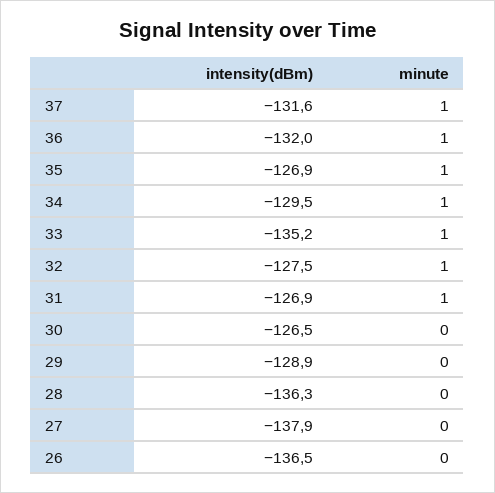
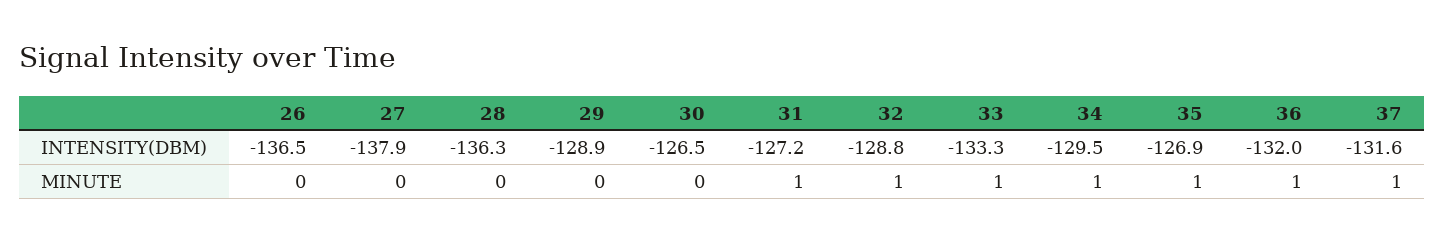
  {
    "intensity(dBm)": {
      "37": -131.6,
      "36": -132,
      "35": -126.9,
      "34": -129.5,
-     "33": -135.2,
+     "33": -133.3,
-     "32": -127.5,
+     "32": -128.8,
-     "31": -126.9,
+     "31": -127.2,
      "30": -126.5,
      "29": -128.9,
      "28": -136.3,
      "27": -137.9,
      "26": -136.5
    },
    "minute": {
      "37": 1,
      "36": 1,
      "35": 1,
      "34": 1,
      "33": 1,
      "32": 1,
      "31": 1,
      "30": 0,
      "29": 0,
      "28": 0,
      "27": 0,
      "26": 0
    }
  }

